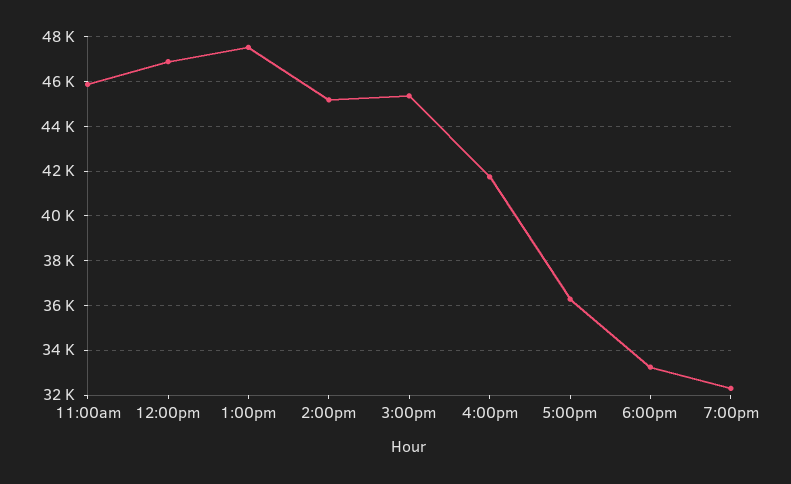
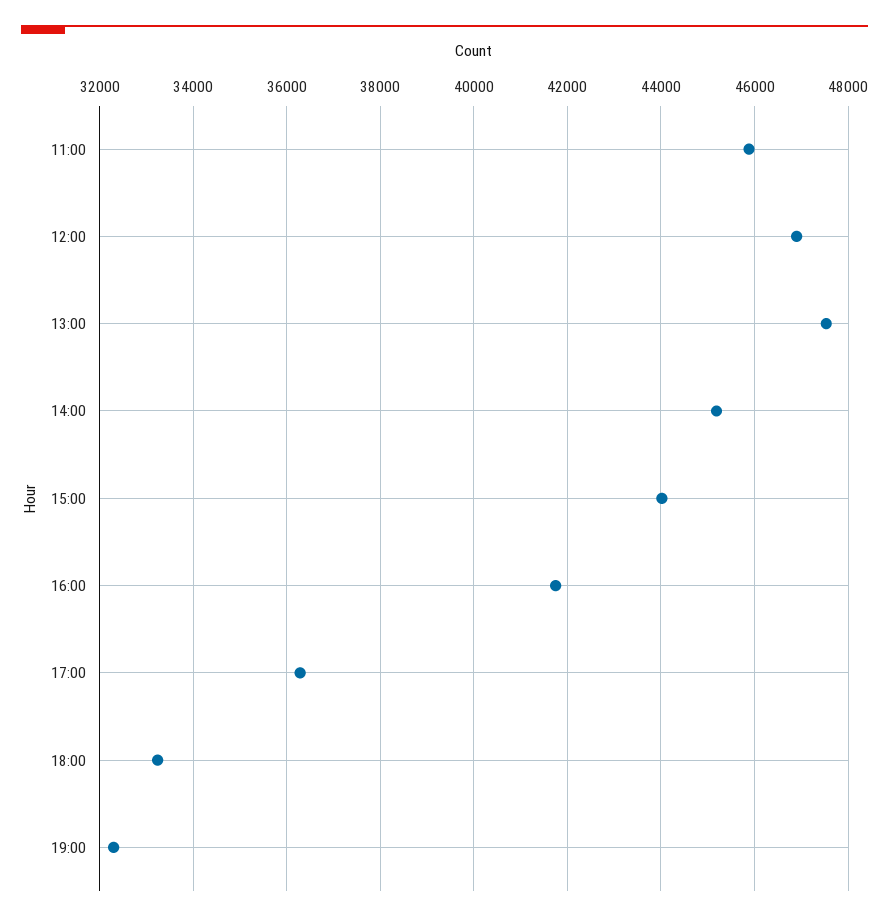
  {
    "11:00am": 45800,
    "12:00pm": 47000,
    "1:00pm": 47600,
    "2:00pm": 45200,
-   "3:00pm": 45500,
+   "3:00pm": 44000,
    "4:00pm": 41800,
    "5:00pm": 36200,
    "6:00pm": 33200,
    "7:00pm": 32400
  }

